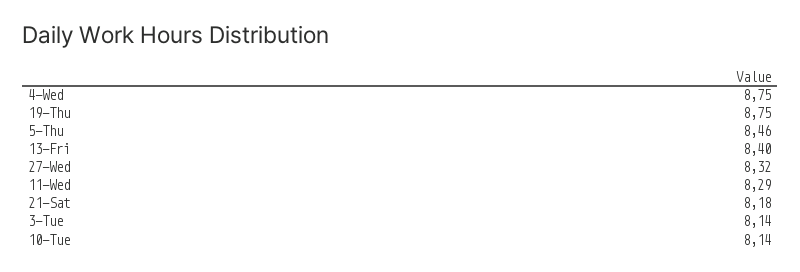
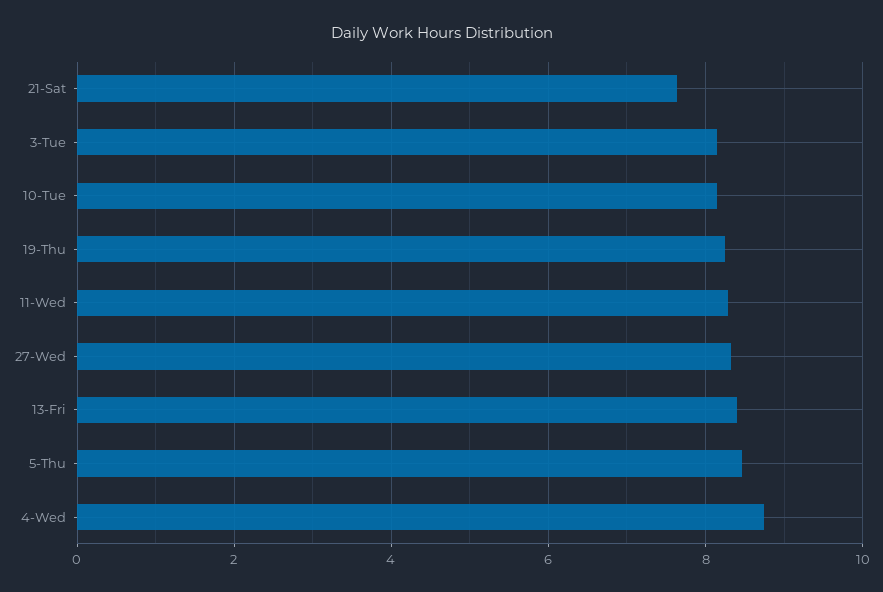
  {
    "4-Wed": 8.75,
-   "19-Thu": 8.75,
+   "19-Thu": 8.2,
    "5-Thu": 8.46,
    "13-Fri": 8.4,
    "27-Wed": 8.32,
    "11-Wed": 8.29,
-   "21-Sat": 8.18,
+   "21-Sat": 7.6,
    "3-Tue": 8.14,
    "10-Tue": 8.14
  }

